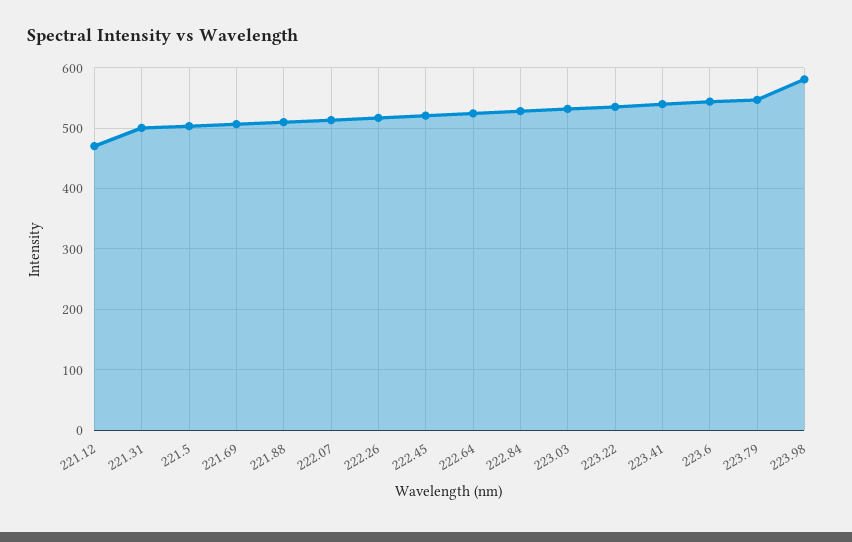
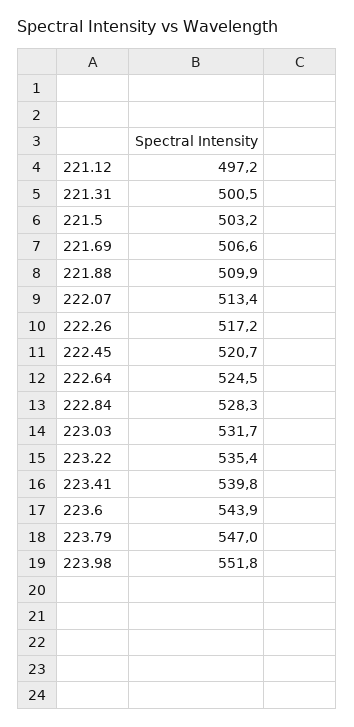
  {
-   "221.12": 470,
+   "221.12": 497.2,
    "221.31": 500.5,
    "221.5": 503.2,
    "221.69": 506.6,
    "221.88": 509.9,
    "222.07": 513.4,
    "222.26": 517.2,
    "222.45": 520.7,
    "222.64": 524.5,
    "222.84": 528.3,
    "223.03": 531.7,
    "223.22": 535.4,
    "223.41": 539.8,
    "223.6": 543.9,
    "223.79": 547,
-   "223.98": 580
+   "223.98": 551.8
  }

